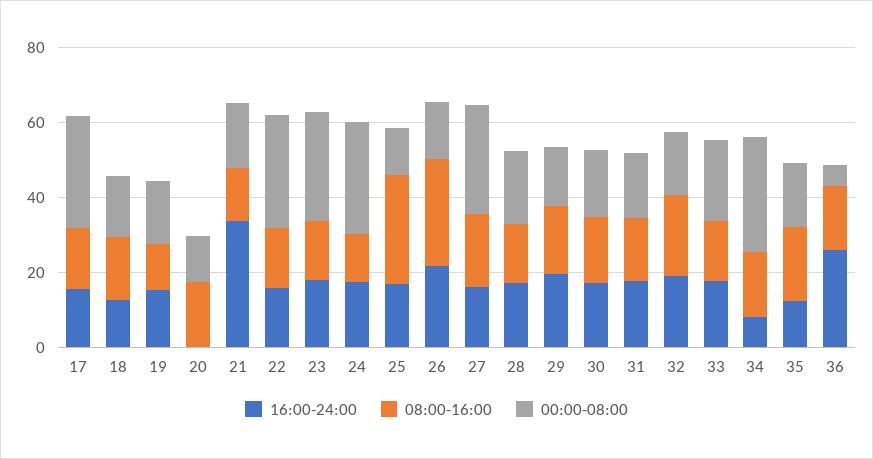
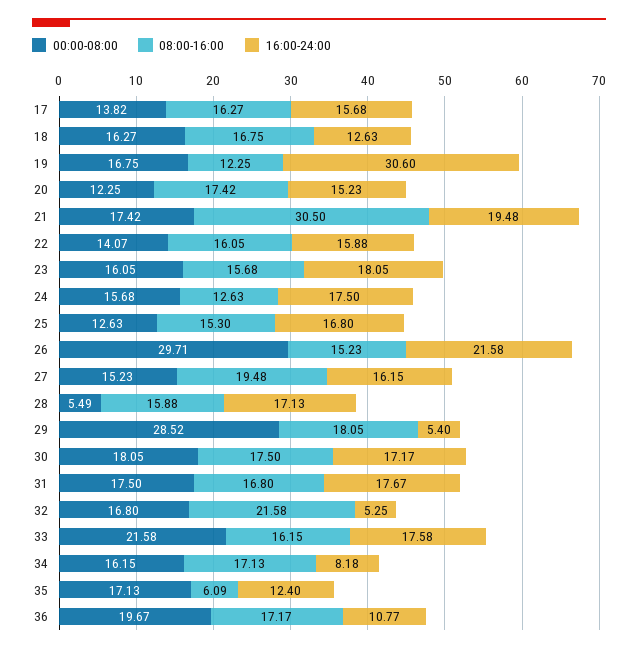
  {
    "16:00-24:00": {
      "17": 15.68,
      "18": 12.63,
-     "19": 15,
+     "19": 30.6,
-     "20": 0,
+     "20": 15.23,
-     "21": 35,
+     "21": 19.48,
      "22": 15.88,
      "23": 18.05,
      "24": 17.5,
      "25": 16.8,
      "26": 21.58,
      "27": 16.15,
      "28": 17.13,
-     "29": 20,
+     "29": 5.4,
      "30": 17.17,
      "31": 17.67,
-     "32": 20,
+     "32": 5.25,
      "33": 17.58,
      "34": 8.18,
      "35": 12.4,
-     "36": 25
+     "36": 10.77
    },
    "08:00-16:00": {
      "17": 16.27,
      "18": 16.75,
      "19": 12.25,
      "20": 17.42,
-     "21": 15,
+     "21": 30.5,
      "22": 16.05,
      "23": 15.68,
      "24": 12.63,
-     "25": 30,
+     "25": 15.3,
-     "26": 30,
+     "26": 15.23,
      "27": 19.48,
      "28": 15.88,
      "29": 18.05,
      "30": 17.5,
      "31": 16.8,
      "32": 21.58,
      "33": 16.15,
      "34": 17.13,
-     "35": 20,
+     "35": 6.09,
      "36": 17.17
    },
    "00:00-08:00": {
-     "17": 30,
+     "17": 13.82,
      "18": 16.27,
      "19": 16.75,
      "20": 12.25,
      "21": 17.42,
-     "22": 30,
+     "22": 14.07,
-     "23": 30,
+     "23": 16.05,
-     "24": 30,
+     "24": 15.68,
      "25": 12.63,
-     "26": 15,
+     "26": 29.71,
-     "27": 30,
+     "27": 15.23,
-     "28": 20,
+     "28": 5.49,
-     "29": 15,
+     "29": 28.52,
      "30": 18.05,
      "31": 17.5,
      "32": 16.8,
      "33": 21.58,
-     "34": 30,
+     "34": 16.15,
      "35": 17.13,
-     "36": 5
+     "36": 19.67
    }
  }

